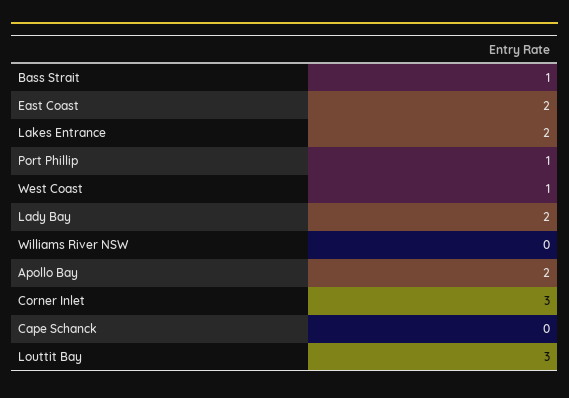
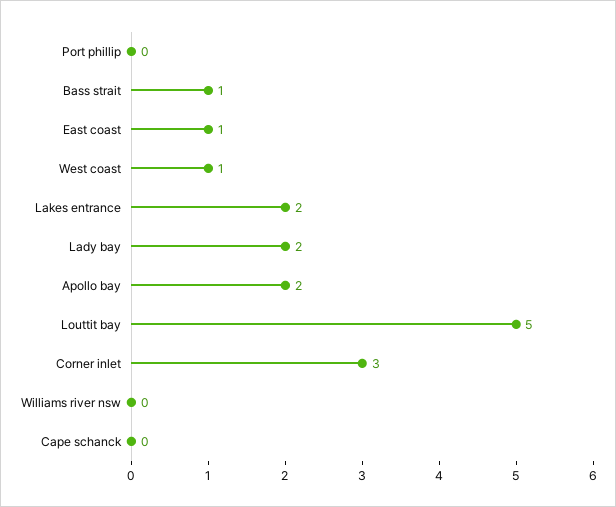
  {
    "Bass Strait": 1,
-   "East Coast": 2,
+   "East Coast": 1,
    "Lakes Entrance": 2,
-   "Port Phillip": 1,
+   "Port Phillip": 0,
    "West Coast": 1,
    "Lady Bay": 2,
    "Williams River NSW": 0,
    "Apollo Bay": 2,
    "Corner Inlet": 3,
    "Cape Schanck": 0,
-   "Louttit Bay": 3
+   "Louttit Bay": 5
  }

